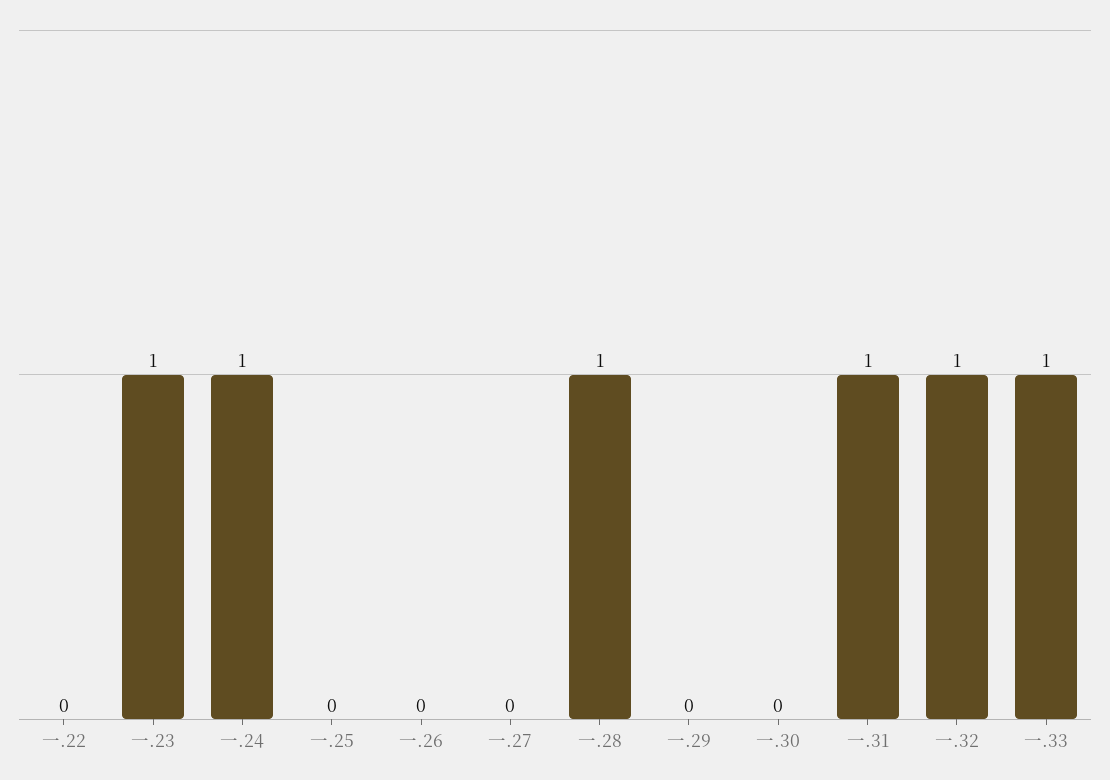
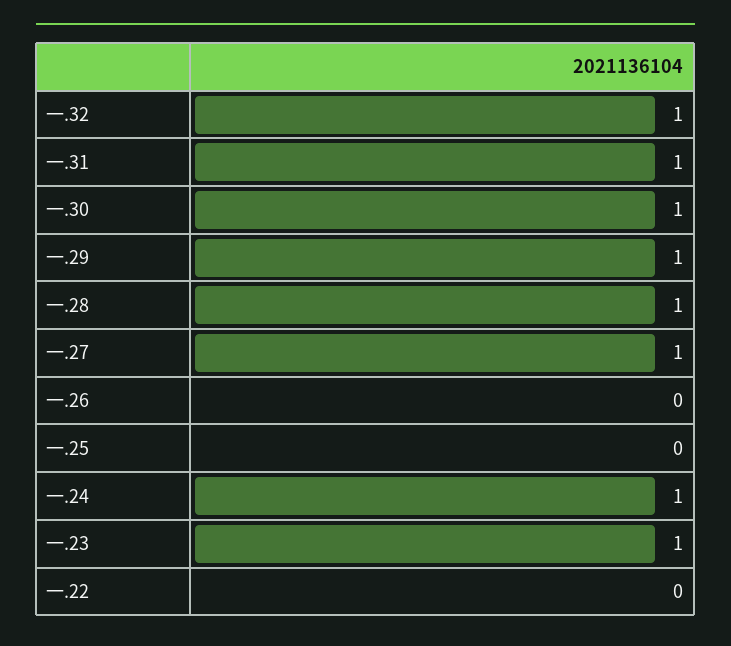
  {
    "一.22": 0,
    "一.23": 1,
    "一.24": 1,
    "一.25": 0,
    "一.26": 0,
-   "一.27": 0,
+   "一.27": 1,
    "一.28": 1,
-   "一.29": 0,
+   "一.29": 1,
-   "一.30": 0,
+   "一.30": 1,
    "一.31": 1,
-   "一.32": 1,
+   "一.32": 1
-   "一.33": 1
  }

